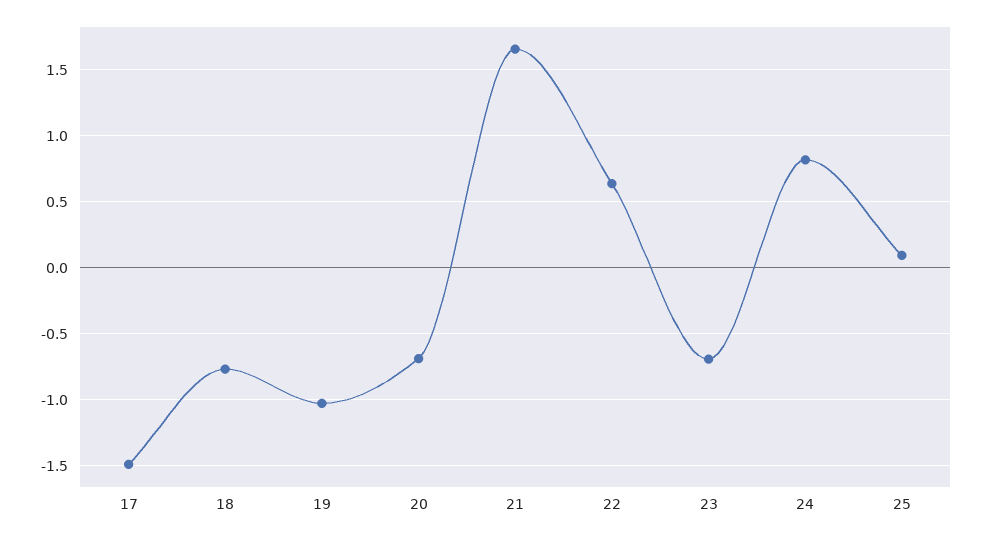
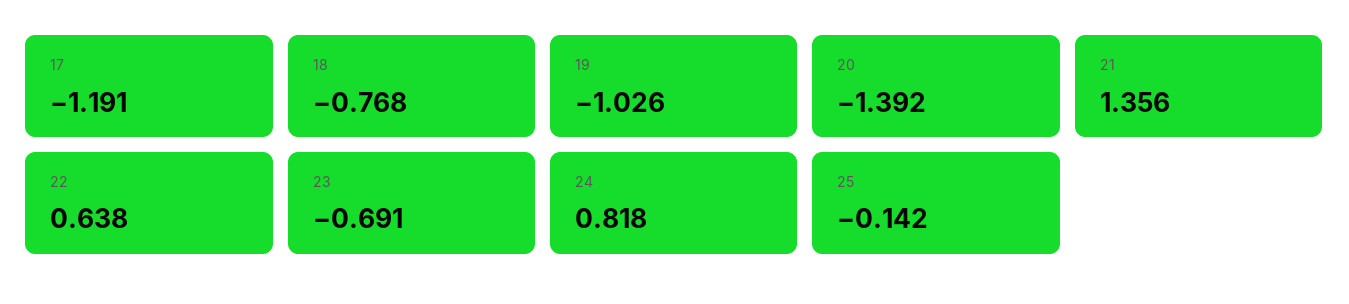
  {
-   "17": -1.5,
+   "17": -1.191,
    "18": -0.768,
    "19": -1.026,
-   "20": -0.7,
+   "20": -1.392,
-   "21": 1.65,
+   "21": 1.356,
    "22": 0.638,
    "23": -0.691,
    "24": 0.818,
-   "25": 0.1
+   "25": -0.142
  }

